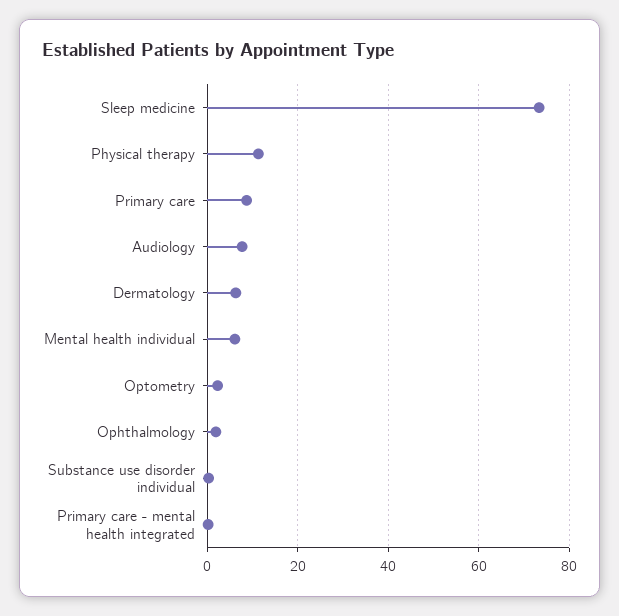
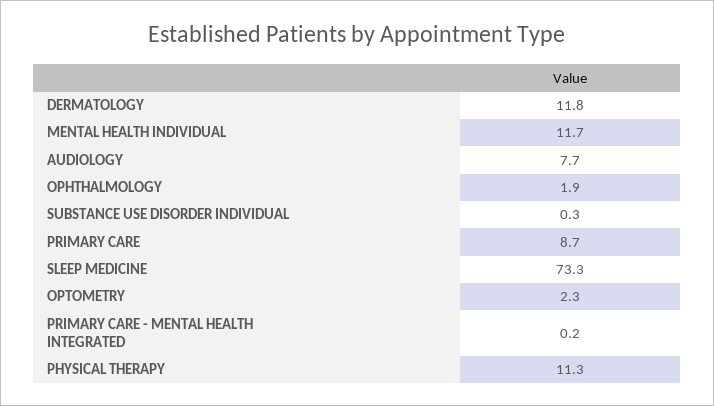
  {
    "Sleep medicine": 73.3,
    "Physical therapy": 11.3,
    "Primary care": 8.7,
    "Audiology": 7.7,
-   "Dermatology": 6,
+   "Dermatology": 11.8,
-   "Mental health individual": 6,
+   "Mental health individual": 11.7,
    "Optometry": 2.3,
    "Ophthalmology": 1.9,
    "Substance use disorder individual": 0.3,
    "Primary care - mental health integrated": 0.2
  }

